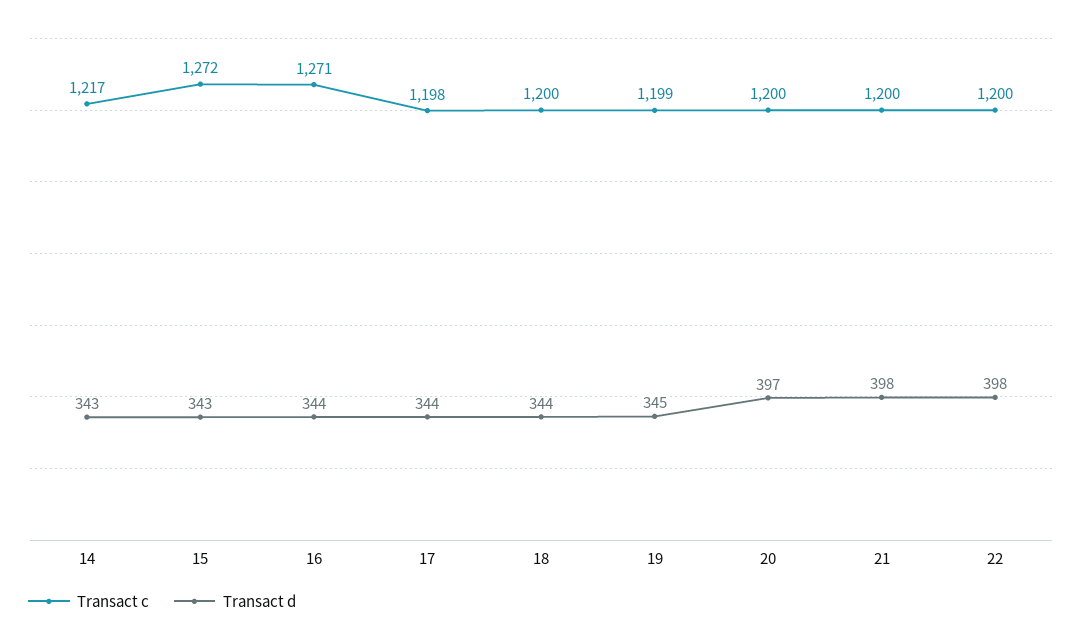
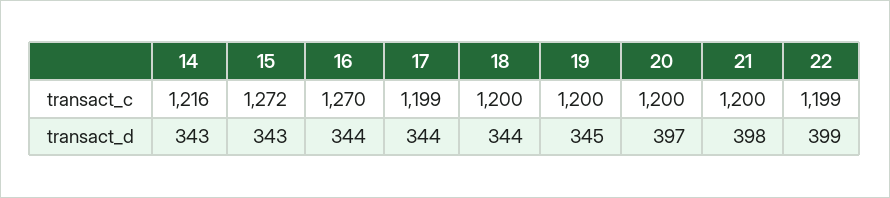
  {
    "Transact c": {
-     "14": 1217,
+     "14": 1216,
      "15": 1272,
-     "16": 1271,
+     "16": 1270,
-     "17": 1198,
+     "17": 1199,
      "18": 1200,
-     "19": 1199,
+     "19": 1200,
      "20": 1200,
      "21": 1200,
-     "22": 1200
+     "22": 1199
    },
    "Transact d": {
      "14": 343,
      "15": 343,
      "16": 344,
      "17": 344,
      "18": 344,
      "19": 345,
      "20": 397,
      "21": 398,
-     "22": 398
+     "22": 399
    }
  }

